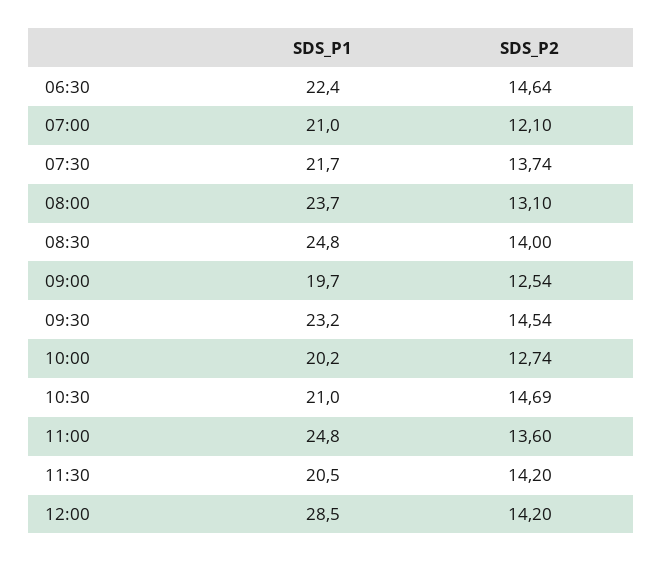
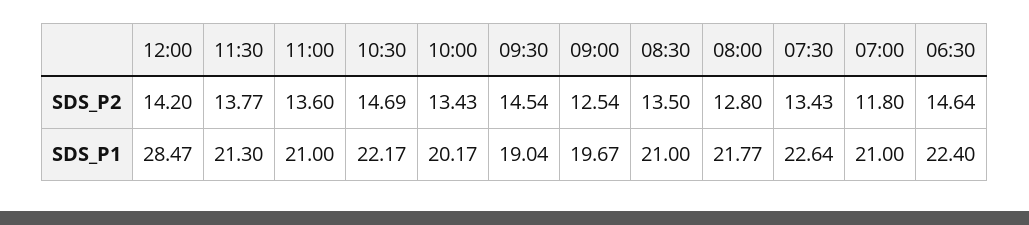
  {
    "SDS_P1": {
      "06:30": 22.4,
      "07:00": 21,
-     "07:30": 21.7,
+     "07:30": 22.64,
-     "08:00": 23.7,
+     "08:00": 21.77,
-     "08:30": 24.8,
+     "08:30": 21,
      "09:00": 19.67,
-     "09:30": 23.2,
+     "09:30": 19.04,
      "10:00": 20.17,
-     "10:30": 21,
+     "10:30": 22.17,
-     "11:00": 24.8,
+     "11:00": 21,
-     "11:30": 20.5,
+     "11:30": 21.3,
      "12:00": 28.47
    },
    "SDS_P2": {
      "06:30": 14.64,
-     "07:00": 12.1,
+     "07:00": 11.8,
-     "07:30": 13.74,
+     "07:30": 13.43,
-     "08:00": 13.1,
+     "08:00": 12.8,
-     "08:30": 14,
+     "08:30": 13.5,
      "09:00": 12.54,
      "09:30": 14.54,
-     "10:00": 12.74,
+     "10:00": 13.43,
      "10:30": 14.69,
      "11:00": 13.6,
-     "11:30": 14.2,
+     "11:30": 13.77,
      "12:00": 14.2
    }
  }

